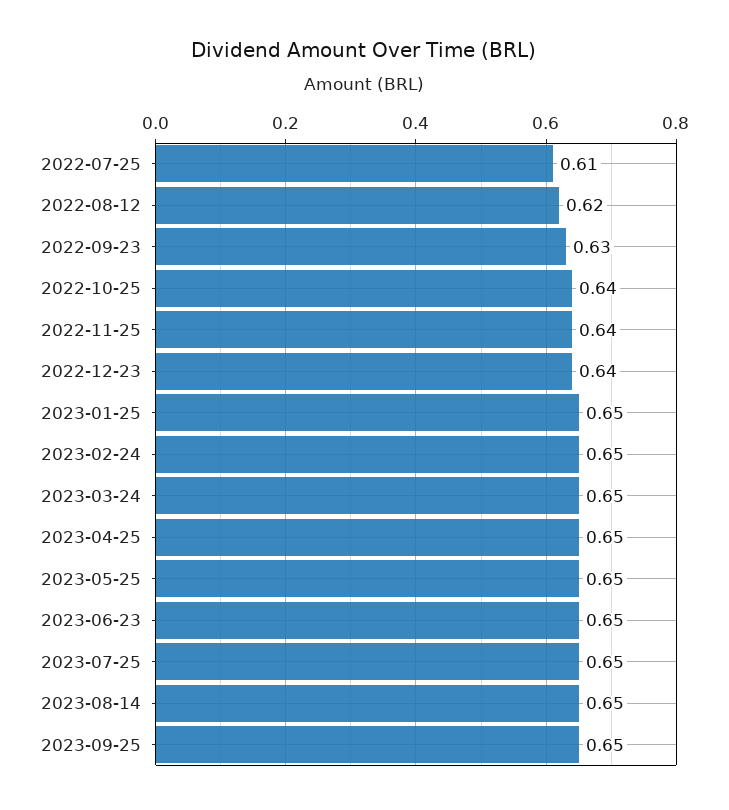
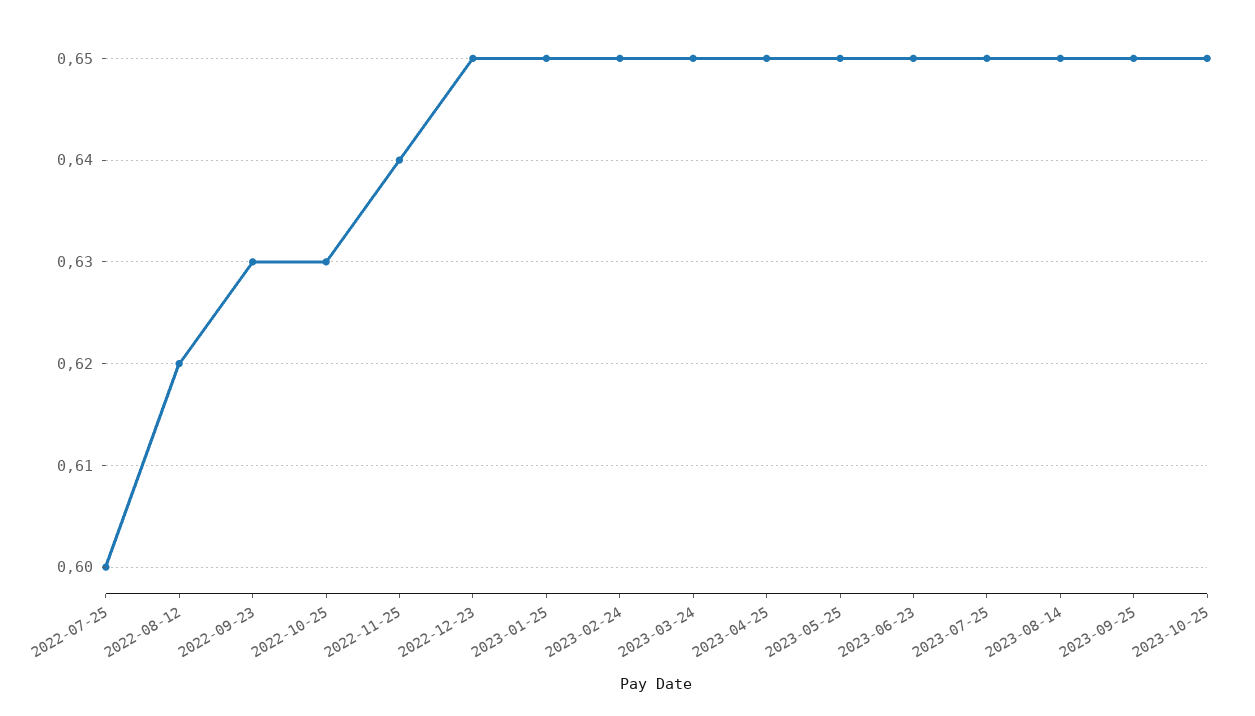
  {
-   "2022-07-25": 0.61,
+   "2022-07-25": 0.6,
    "2022-08-12": 0.62,
    "2022-09-23": 0.63,
-   "2022-10-25": 0.64,
+   "2022-10-25": 0.63,
    "2022-11-25": 0.64,
-   "2022-12-23": 0.64,
+   "2022-12-23": 0.65,
    "2023-01-25": 0.65,
    "2023-02-24": 0.65,
    "2023-03-24": 0.65,
    "2023-04-25": 0.65,
    "2023-05-25": 0.65,
    "2023-06-23": 0.65,
    "2023-07-25": 0.65,
    "2023-08-14": 0.65,
-   "2023-09-25": 0.65
+   "2023-09-25": 0.65,
+   "2023-10-25": 0.65
  }

